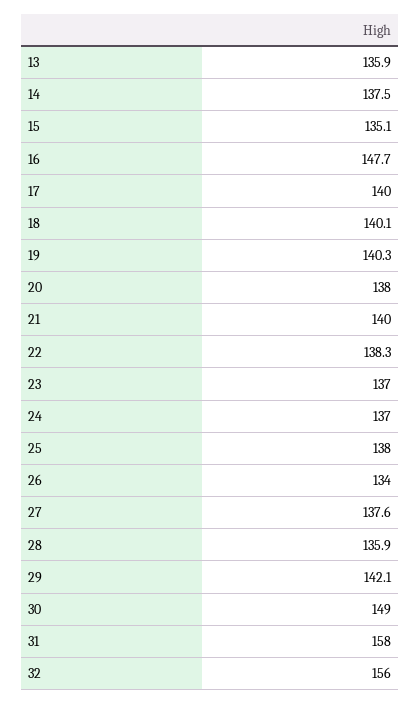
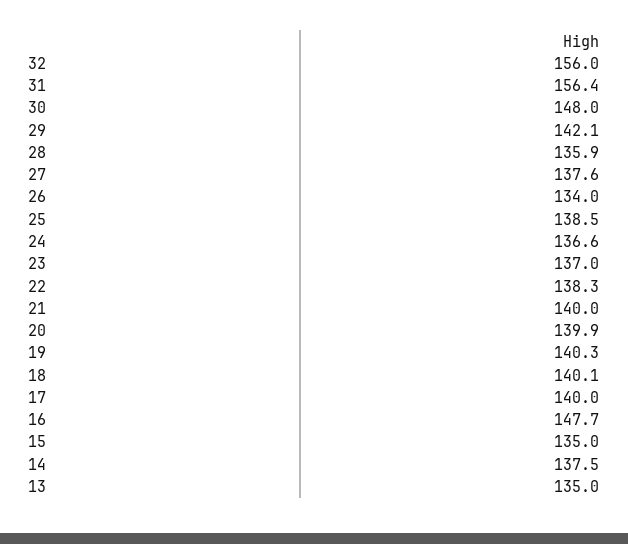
  {
-   "13": 135.9,
+   "13": 135,
    "14": 137.5,
-   "15": 135.1,
+   "15": 135,
    "16": 147.7,
    "17": 140,
    "18": 140.1,
    "19": 140.3,
-   "20": 138,
+   "20": 139.9,
    "21": 140,
    "22": 138.3,
    "23": 137,
-   "24": 137,
+   "24": 136.6,
-   "25": 138,
+   "25": 138.5,
    "26": 134,
    "27": 137.6,
    "28": 135.9,
    "29": 142.1,
-   "30": 149,
+   "30": 148,
-   "31": 158,
+   "31": 156.4,
    "32": 156
  }

